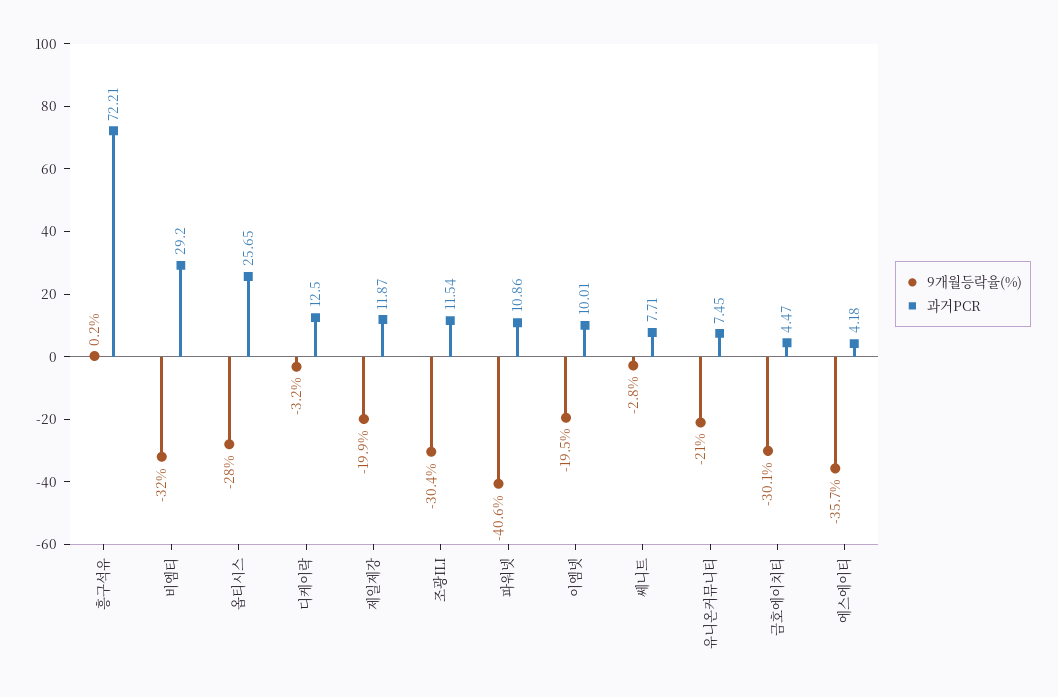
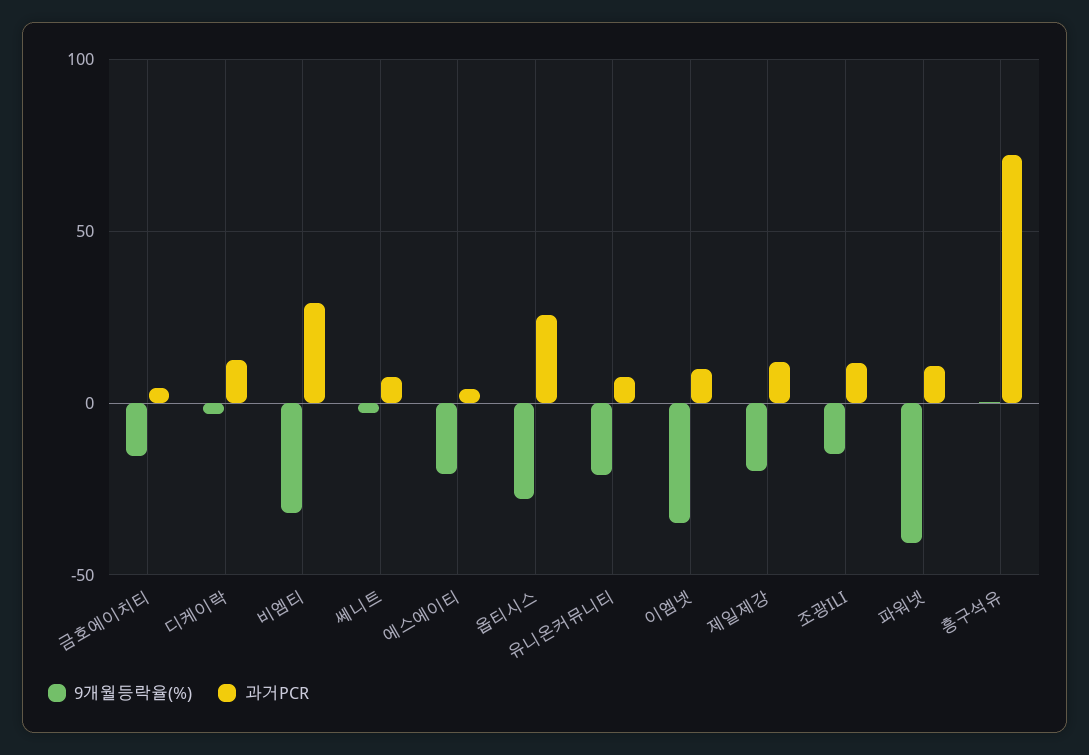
  {
    "9개월등락율(%)": {
      "흥구석유": 0.2,
      "비엠티": -32,
      "옵티시스": -28,
      "디케이락": -3.2,
      "제일제강": -19.9,
-     "조광ILI": -30.4,
+     "조광ILI": -15,
      "파워넷": -40.6,
-     "이엠넷": -19.5,
+     "이엠넷": -35,
      "쎄니트": -2.8,
      "유니온커뮤니티": -21,
-     "금호에이치티": -30.1,
+     "금호에이치티": -15,
-     "에스에이티": -35.7
+     "에스에이티": -20
    },
    "과거PCR": {
      "흥구석유": 72.21,
      "비엠티": 29.2,
      "옵티시스": 25.65,
      "디케이락": 12.5,
      "제일제강": 11.87,
      "조광ILI": 11.54,
      "파워넷": 10.86,
      "이엠넷": 10.01,
      "쎄니트": 7.71,
      "유니온커뮤니티": 7.45,
      "금호에이치티": 4.47,
      "에스에이티": 4.18
    }
  }

